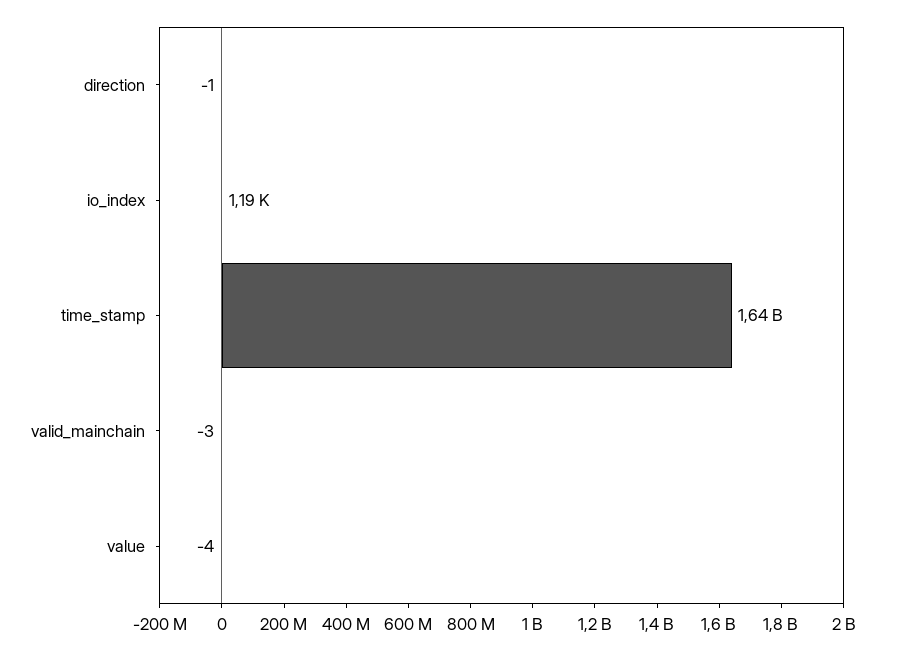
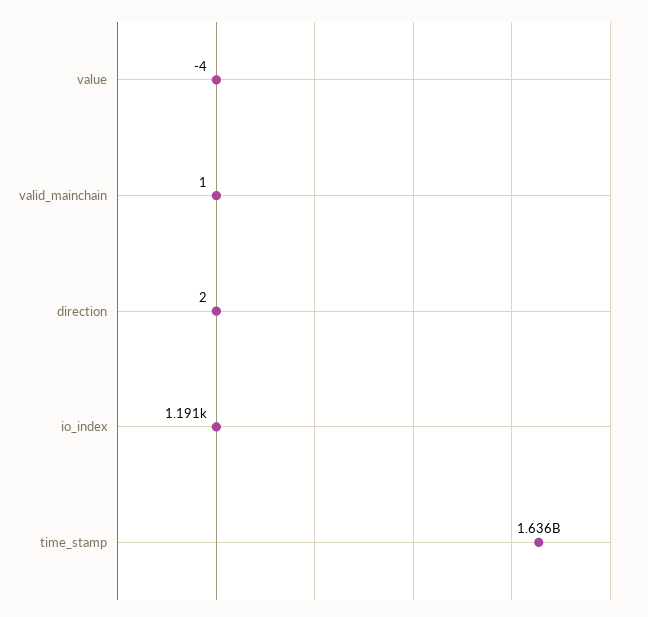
  {
-   "direction": -1,
+   "direction": 2,
    "io_index": 1191,
    "time_stamp": 1636000000,
-   "valid_mainchain": -3,
+   "valid_mainchain": 1,
    "value": -4
  }

